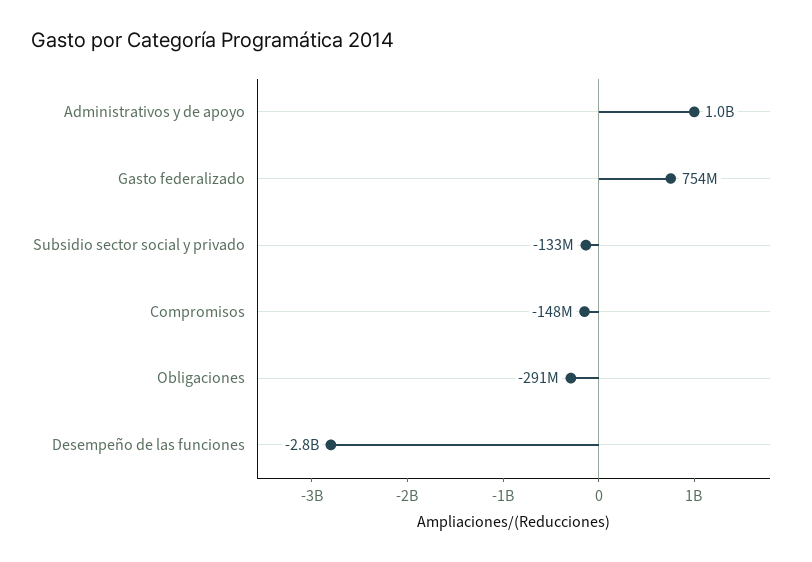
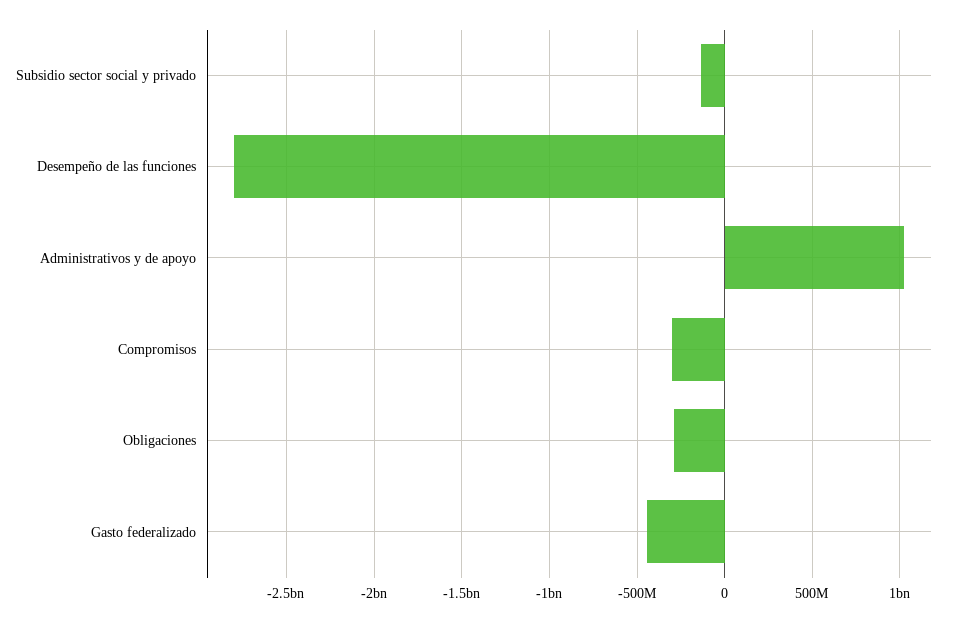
  {
    "Administrativos y de apoyo": 1000000000,
-   "Gasto federalizado": 754000000,
+   "Gasto federalizado": -450000000,
    "Subsidio sector social y privado": -133000000,
-   "Compromisos": -148000000,
+   "Compromisos": -300000000,
    "Obligaciones": -291000000,
    "Desempeño de las funciones": -2800000000
  }

